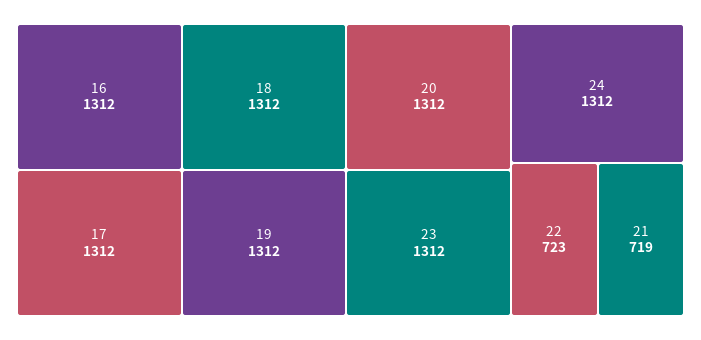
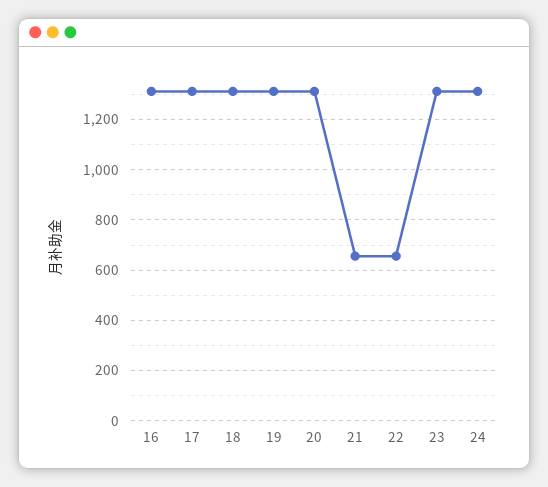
  {
    "16": 1312,
    "17": 1312,
    "18": 1312,
    "19": 1312,
    "20": 1312,
    "23": 1312,
    "24": 1312,
-   "22": 723,
+   "22": 650,
-   "21": 719
+   "21": 650
  }

